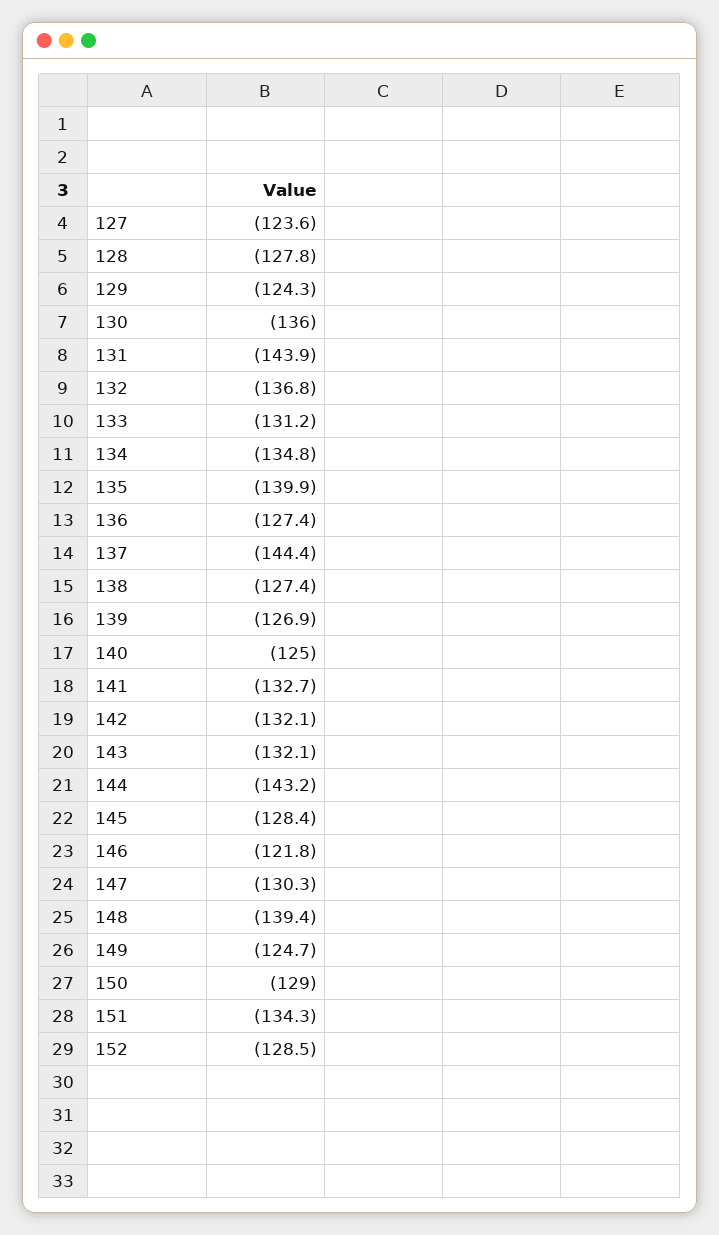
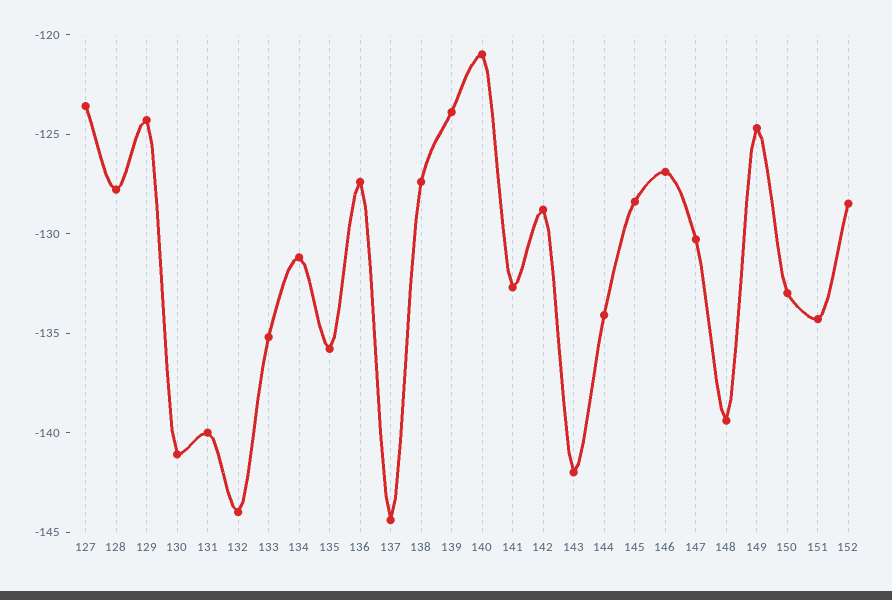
  {
    "127": -123.6,
    "128": -127.8,
    "129": -124.3,
-   "130": -136,
+   "130": -141,
-   "131": -143.9,
+   "131": -140,
-   "132": -136.8,
+   "132": -144,
-   "133": -131.2,
+   "133": -135,
-   "134": -134.8,
+   "134": -131,
-   "135": -139.9,
+   "135": -136,
    "136": -127.4,
    "137": -144.4,
    "138": -127.4,
-   "139": -126.9,
+   "139": -124,
-   "140": -125,
+   "140": -121,
    "141": -132.7,
-   "142": -132.1,
+   "142": -129,
-   "143": -132.1,
+   "143": -142,
-   "144": -143.2,
+   "144": -134,
    "145": -128.4,
-   "146": -121.8,
+   "146": -127,
    "147": -130.3,
    "148": -139.4,
    "149": -124.7,
-   "150": -129,
+   "150": -133,
    "151": -134.3,
    "152": -128.5
  }

